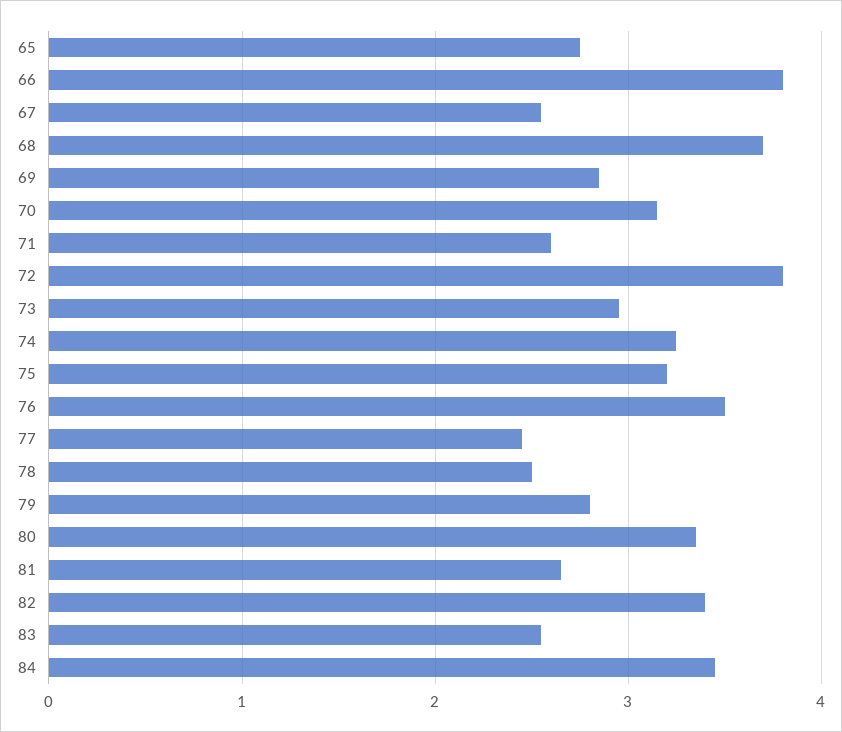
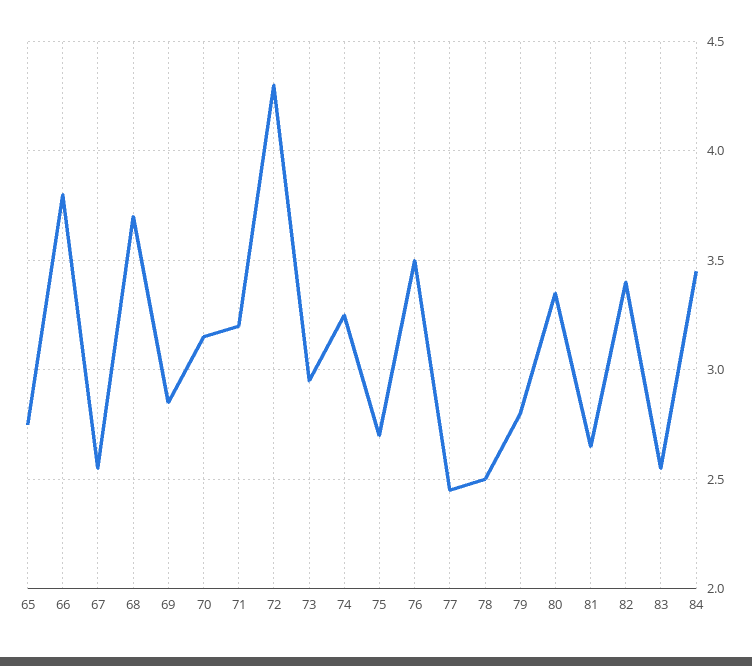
  {
    "65": 2.75,
    "66": 3.8,
    "67": 2.55,
    "68": 3.7,
    "69": 2.85,
    "70": 3.15,
-   "71": 2.6,
+   "71": 3.2,
-   "72": 3.8,
+   "72": 4.3,
    "73": 2.95,
    "74": 3.25,
-   "75": 3.2,
+   "75": 2.7,
    "76": 3.5,
    "77": 2.45,
    "78": 2.5,
    "79": 2.8,
    "80": 3.35,
    "81": 2.65,
    "82": 3.4,
    "83": 2.55,
    "84": 3.45
  }

